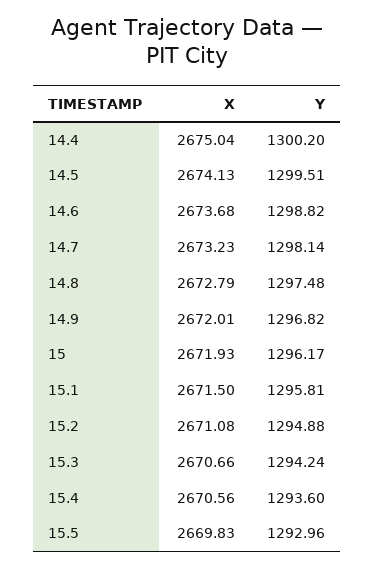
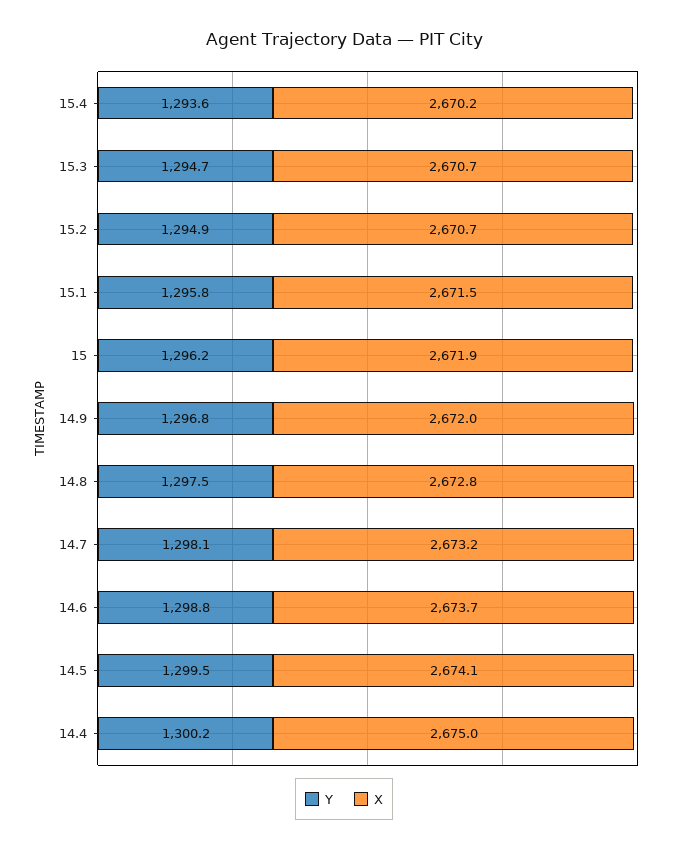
  {
    "X": {
      "14.4": 2675.04,
      "14.5": 2674.13,
      "14.6": 2673.68,
      "14.7": 2673.23,
      "14.8": 2672.79,
      "14.9": 2672.01,
      "15": 2671.93,
      "15.1": 2671.5,
-     "15.2": 2671.08,
+     "15.2": 2670.7,
      "15.3": 2670.66,
-     "15.4": 2670.56,
+     "15.4": 2670.2
-     "15.5": 2669.83
    },
    "Y": {
      "14.4": 1300.2,
      "14.5": 1299.51,
      "14.6": 1298.82,
      "14.7": 1298.14,
      "14.8": 1297.48,
      "14.9": 1296.82,
      "15": 1296.17,
      "15.1": 1295.81,
      "15.2": 1294.88,
-     "15.3": 1294.24,
+     "15.3": 1294.7,
-     "15.4": 1293.6,
+     "15.4": 1293.6
-     "15.5": 1292.96
    }
  }

